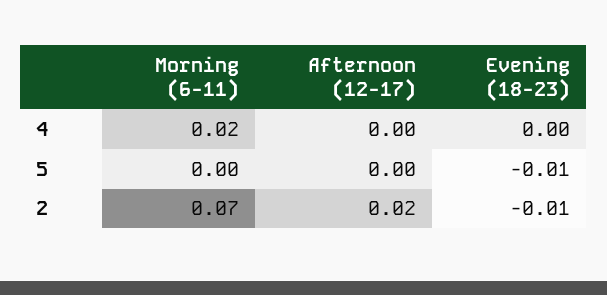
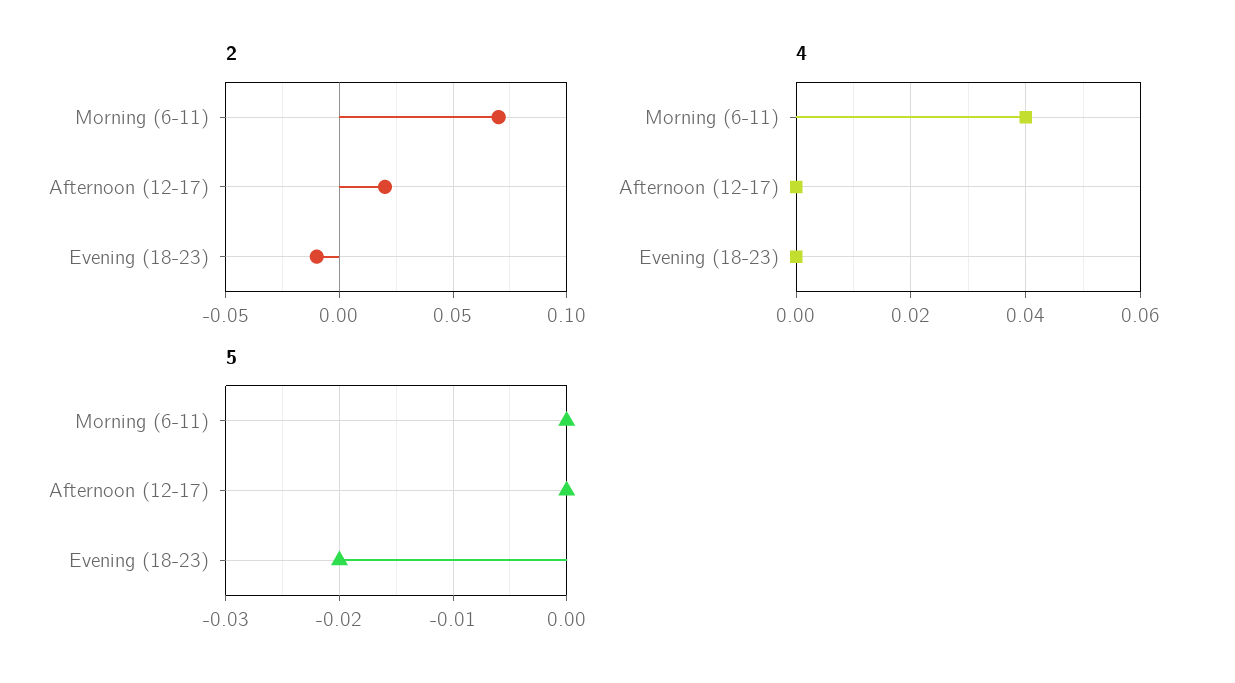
  {
    "4": {
-     "Morning (6-11)": 0.02,
+     "Morning (6-11)": 0.04,
      "Afternoon (12-17)": 0,
      "Evening (18-23)": 0
    },
    "5": {
      "Morning (6-11)": 0,
      "Afternoon (12-17)": 0,
-     "Evening (18-23)": -0.01
+     "Evening (18-23)": -0.02
    },
    "2": {
      "Morning (6-11)": 0.07,
      "Afternoon (12-17)": 0.02,
      "Evening (18-23)": -0.01
    }
  }

